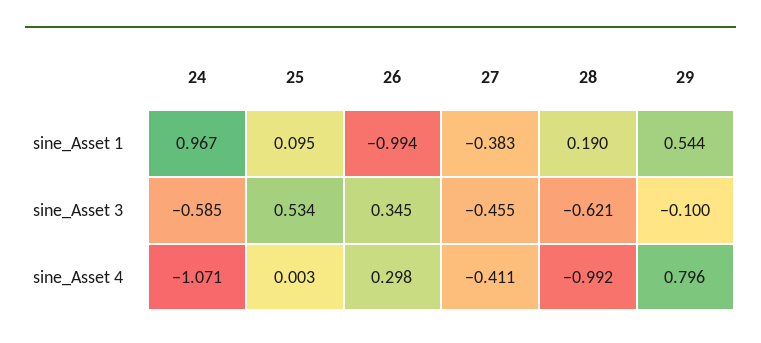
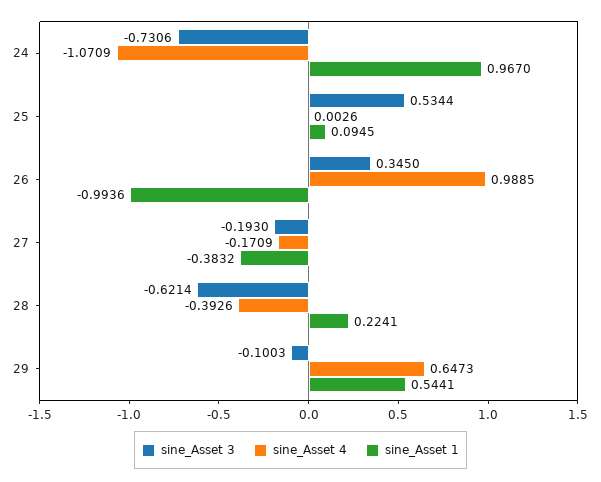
  {
    "sine_Asset 1": {
      "24": 0.967,
      "25": 0.0945,
      "26": -0.9936,
      "27": -0.3832,
-     "28": 0.19,
+     "28": 0.2241,
      "29": 0.5441
    },
    "sine_Asset 3": {
-     "24": -0.585,
+     "24": -0.7306,
      "25": 0.5344,
      "26": 0.345,
-     "27": -0.455,
+     "27": -0.193,
      "28": -0.6214,
      "29": -0.1003
    },
    "sine_Asset 4": {
      "24": -1.0709,
      "25": 0.0026,
-     "26": 0.298,
+     "26": 0.9885,
-     "27": -0.411,
+     "27": -0.1709,
-     "28": -0.992,
+     "28": -0.3926,
-     "29": 0.796
+     "29": 0.6473
    }
  }

